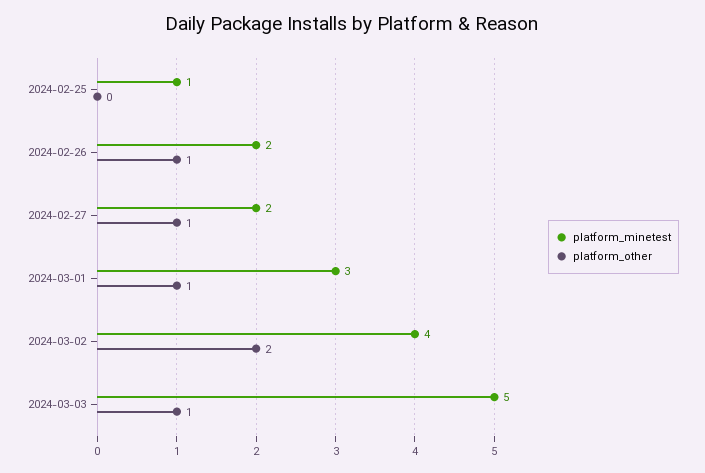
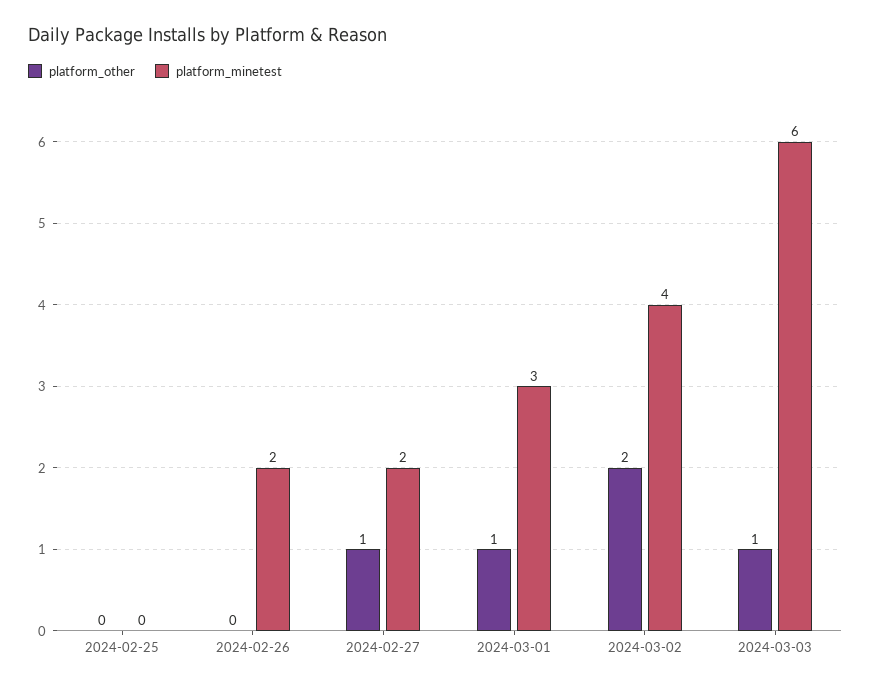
  {
    "platform_minetest": {
-     "2024-02-25": 1,
+     "2024-02-25": 0,
      "2024-02-26": 2,
      "2024-02-27": 2,
      "2024-03-01": 3,
      "2024-03-02": 4,
-     "2024-03-03": 5
+     "2024-03-03": 6
    },
    "platform_other": {
      "2024-02-25": 0,
-     "2024-02-26": 1,
+     "2024-02-26": 0,
      "2024-02-27": 1,
      "2024-03-01": 1,
      "2024-03-02": 2,
      "2024-03-03": 1
    }
  }

